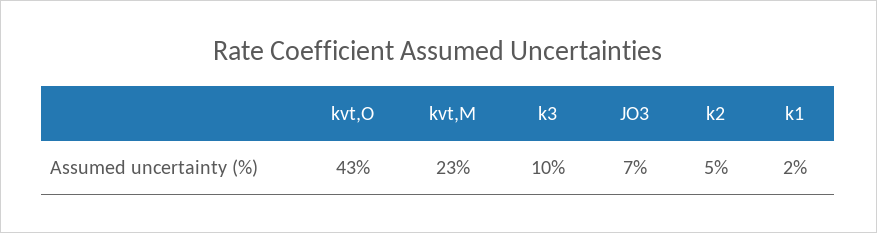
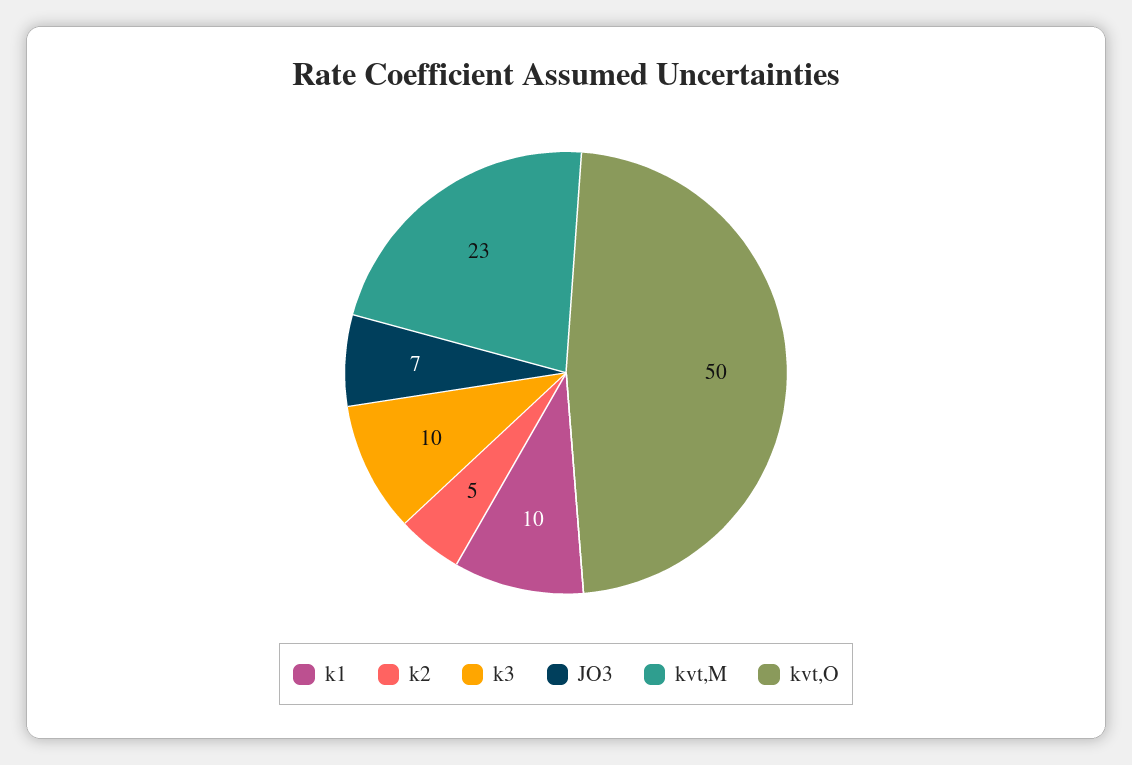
  {
-   "kvt,O": 43,
+   "kvt,O": 50,
    "kvt,M": 23,
    "k3": 10,
    "JO3": 7,
    "k2": 5,
-   "k1": 2
+   "k1": 10
  }

